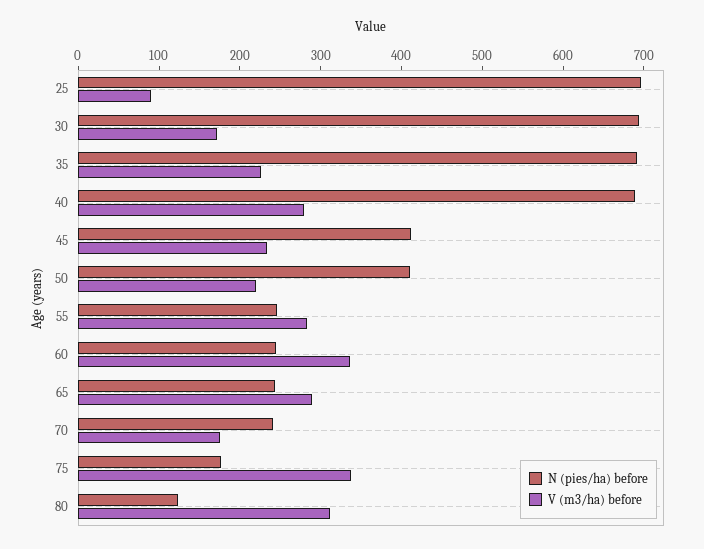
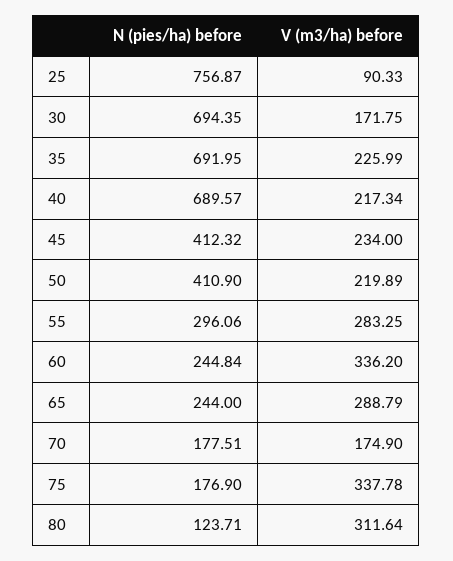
  {
    "N (pies/ha) before": {
-     "25": 700,
+     "25": 756.87,
      "30": 694.35,
      "35": 691.95,
      "40": 689.57,
      "45": 412.32,
      "50": 410.9,
-     "55": 240,
+     "55": 296.06,
      "60": 244.84,
      "65": 244,
-     "70": 240,
+     "70": 177.51,
      "75": 176.9,
      "80": 123.71
    },
    "V (m3/ha) before": {
      "25": 90.33,
      "30": 171.75,
      "35": 225.99,
-     "40": 280,
+     "40": 217.34,
      "45": 234,
      "50": 219.89,
      "55": 283.25,
      "60": 336.2,
      "65": 288.79,
      "70": 174.9,
      "75": 337.78,
      "80": 311.64
    }
  }

